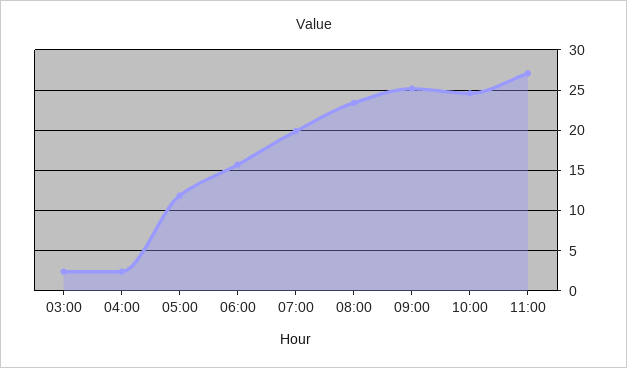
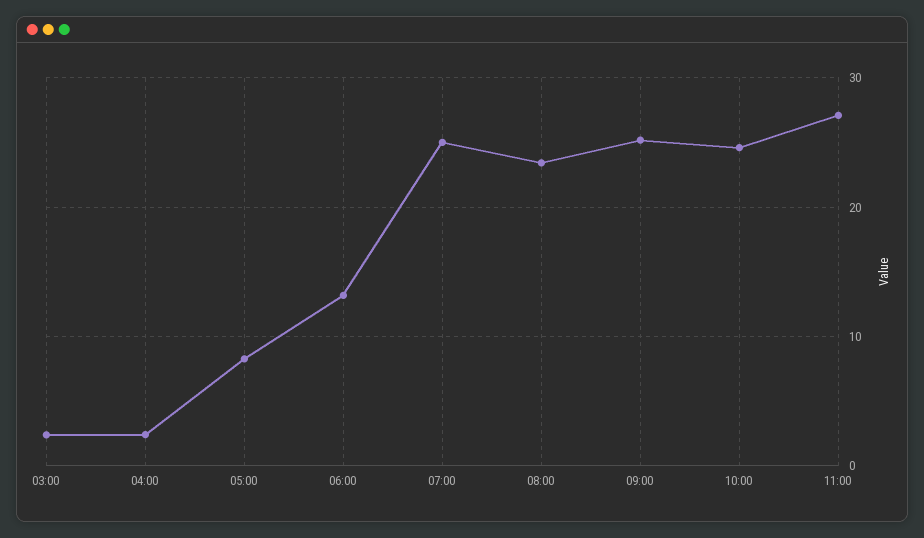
  {
    "03:00": 2,
    "04:00": 2,
-   "05:00": 12,
+   "05:00": 8,
-   "06:00": 16,
+   "06:00": 13,
-   "07:00": 20,
+   "07:00": 25,
    "08:00": 23,
    "09:00": 25,
    "10:00": 25,
    "11:00": 27
  }

